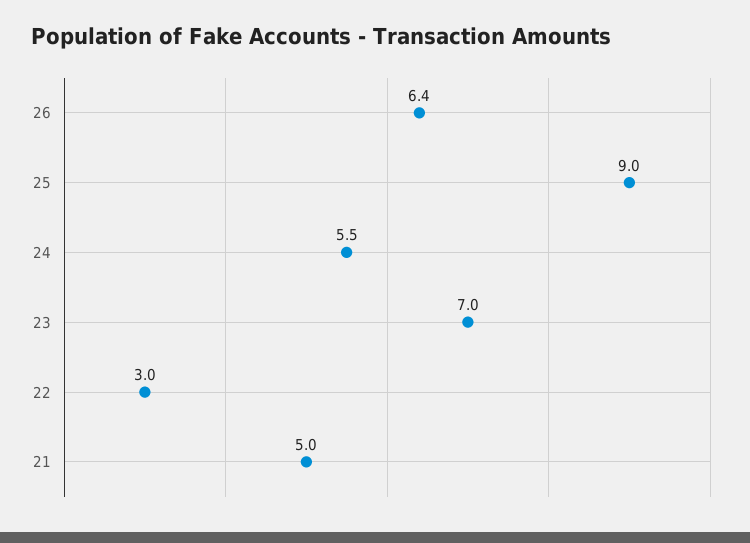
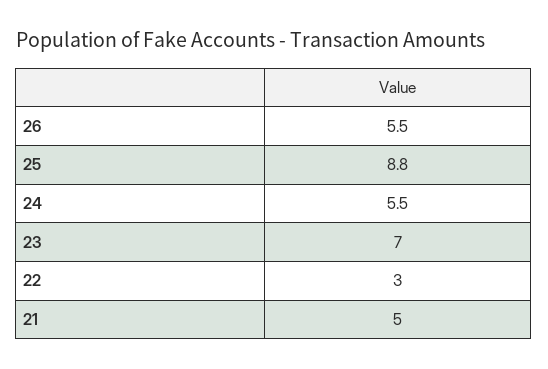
  {
-   "26": 6.4,
+   "26": 5.5,
-   "25": 9,
+   "25": 8.8,
    "24": 5.5,
    "23": 7,
    "22": 3,
    "21": 5
  }

